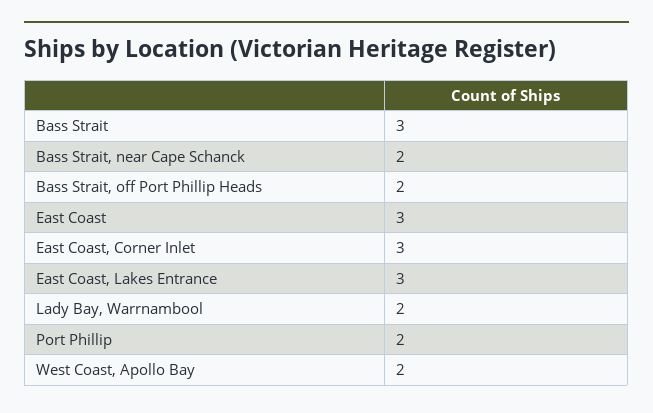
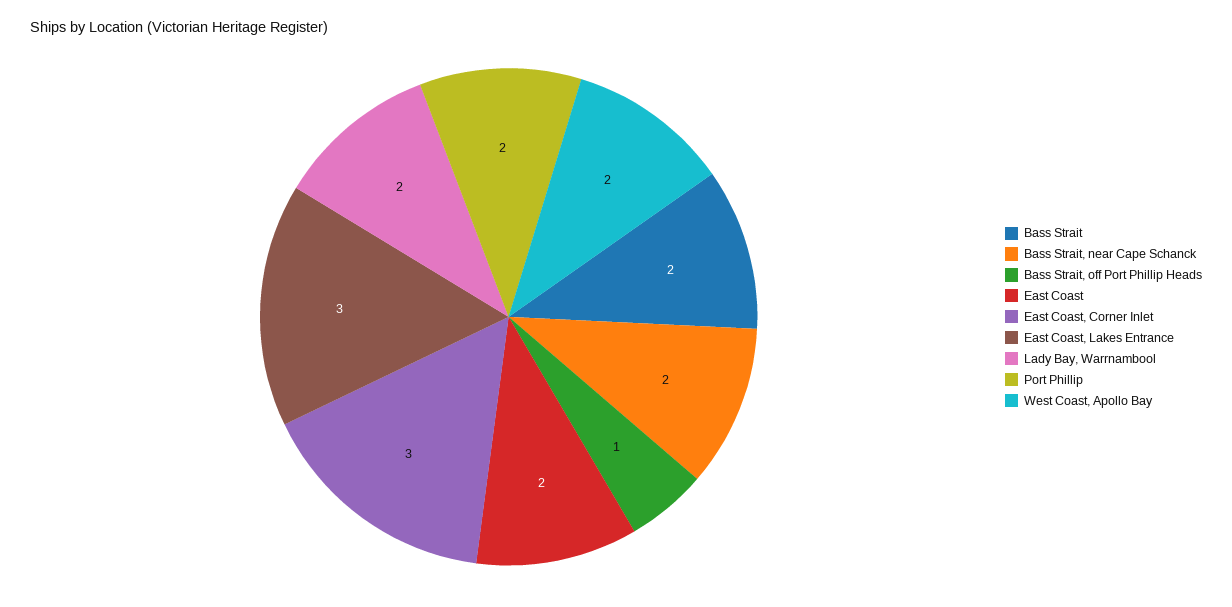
  {
-   "Bass Strait": 3,
+   "Bass Strait": 2,
    "Bass Strait, near Cape Schanck": 2,
-   "Bass Strait, off Port Phillip Heads": 2,
+   "Bass Strait, off Port Phillip Heads": 1,
-   "East Coast": 3,
+   "East Coast": 2,
    "East Coast, Corner Inlet": 3,
    "East Coast, Lakes Entrance": 3,
    "Lady Bay, Warrnambool": 2,
    "Port Phillip": 2,
    "West Coast, Apollo Bay": 2
  }

